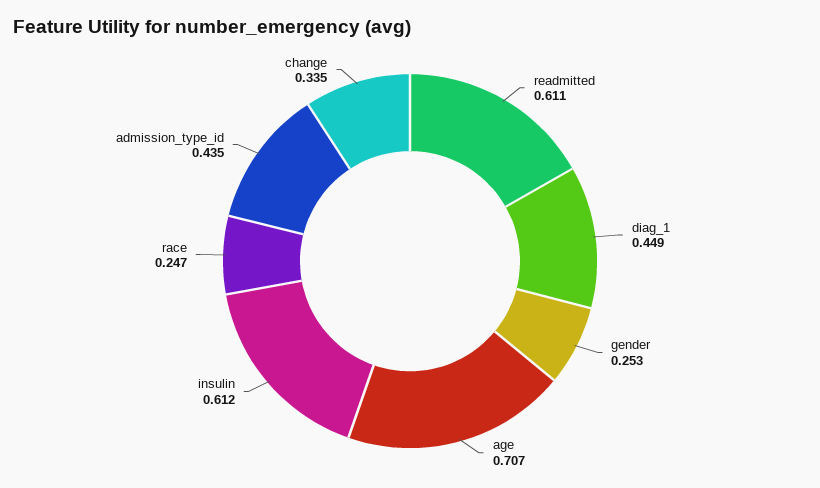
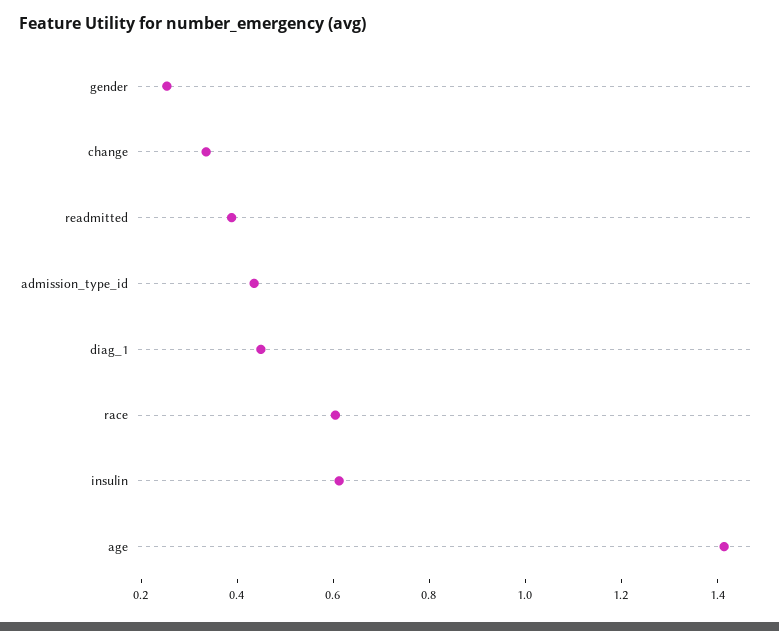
  {
-   "readmitted": 0.611,
+   "readmitted": 0.4,
    "diag_1": 0.449,
    "gender": 0.253,
-   "age": 0.707,
+   "age": 1.4,
    "insulin": 0.612,
-   "race": 0.247,
+   "race": 0.6,
    "admission_type_id": 0.435,
    "change": 0.335
  }

